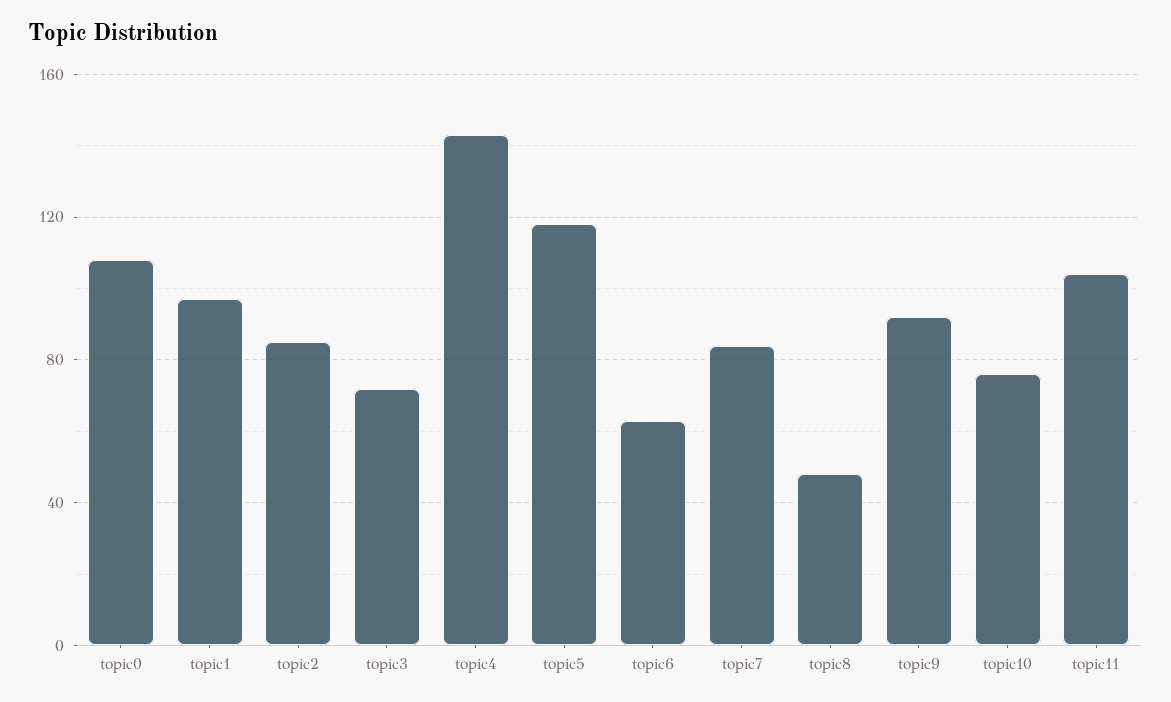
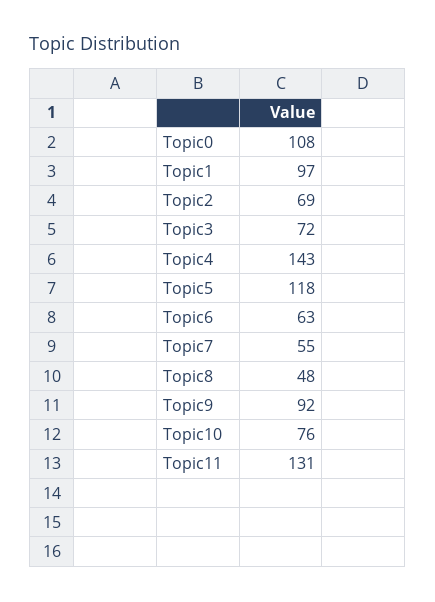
  {
    "topic0": 108,
    "topic1": 97,
-   "topic2": 85,
+   "topic2": 69,
    "topic3": 72,
    "topic4": 143,
    "topic5": 118,
    "topic6": 63,
-   "topic7": 85,
+   "topic7": 55,
    "topic8": 48,
    "topic9": 92,
    "topic10": 76,
-   "topic11": 105
+   "topic11": 131
  }

